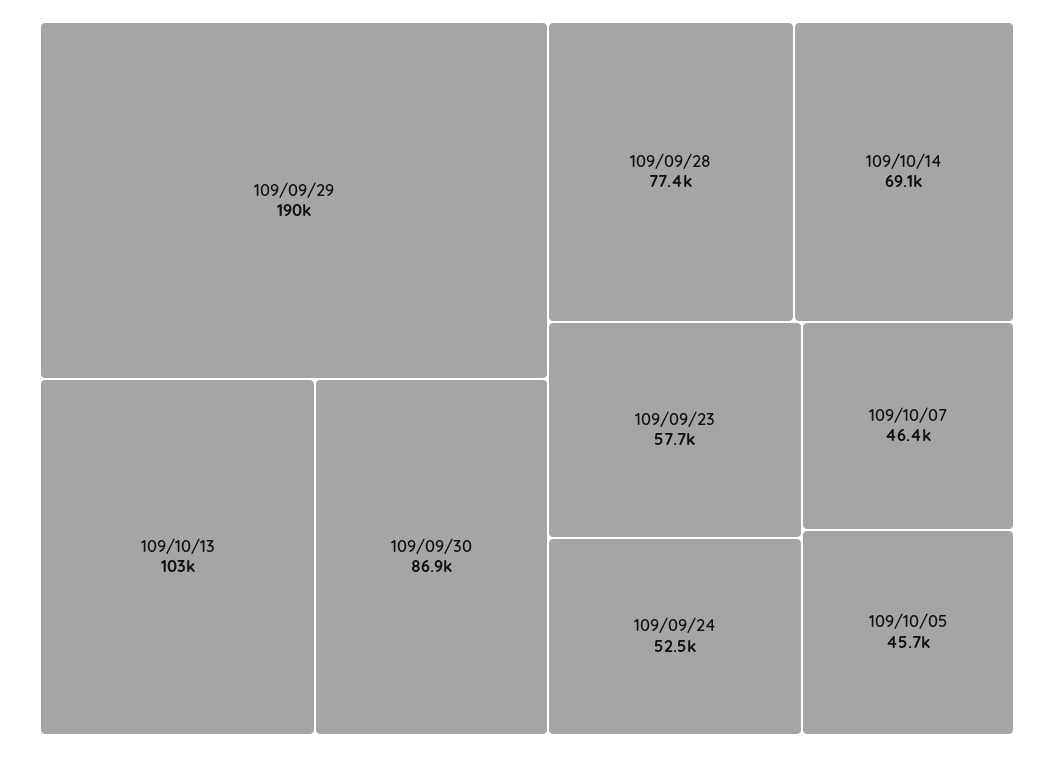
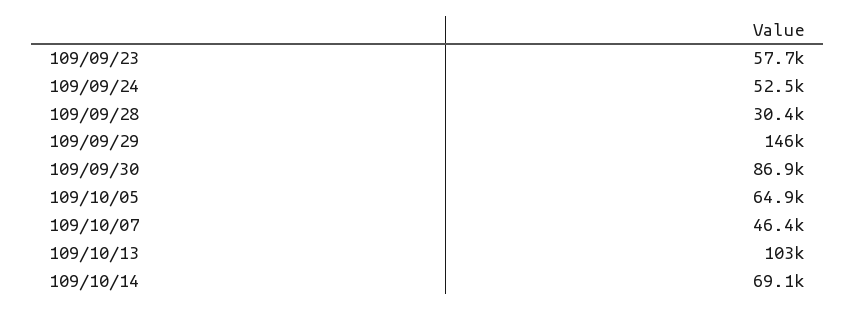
  {
-   "109/09/29": 190000,
+   "109/09/29": 146000,
    "109/10/13": 103000,
    "109/09/30": 86900,
-   "109/09/28": 77400,
+   "109/09/28": 30400,
    "109/10/14": 69100,
    "109/09/23": 57700,
    "109/09/24": 52500,
    "109/10/07": 46400,
-   "109/10/05": 45700
+   "109/10/05": 64900
  }

